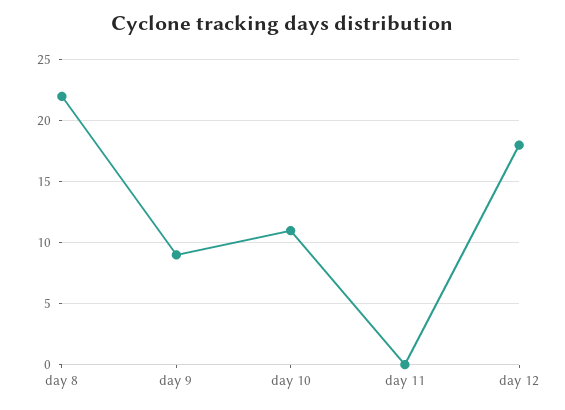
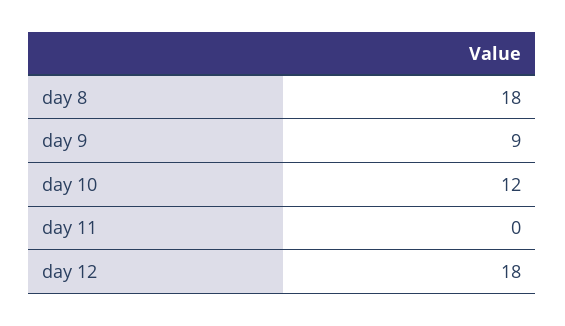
  {
-   "day 8": 22,
+   "day 8": 18,
    "day 9": 9,
-   "day 10": 11,
+   "day 10": 12,
    "day 11": 0,
    "day 12": 18
  }

